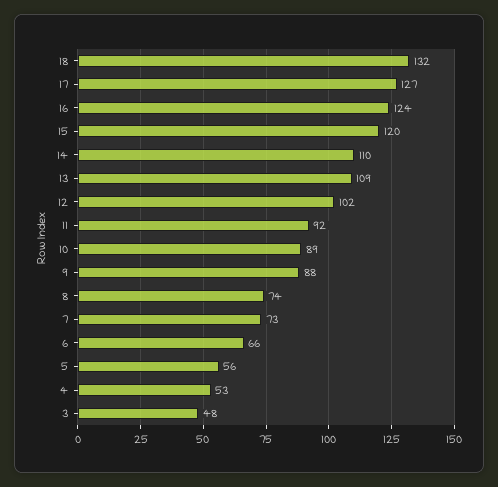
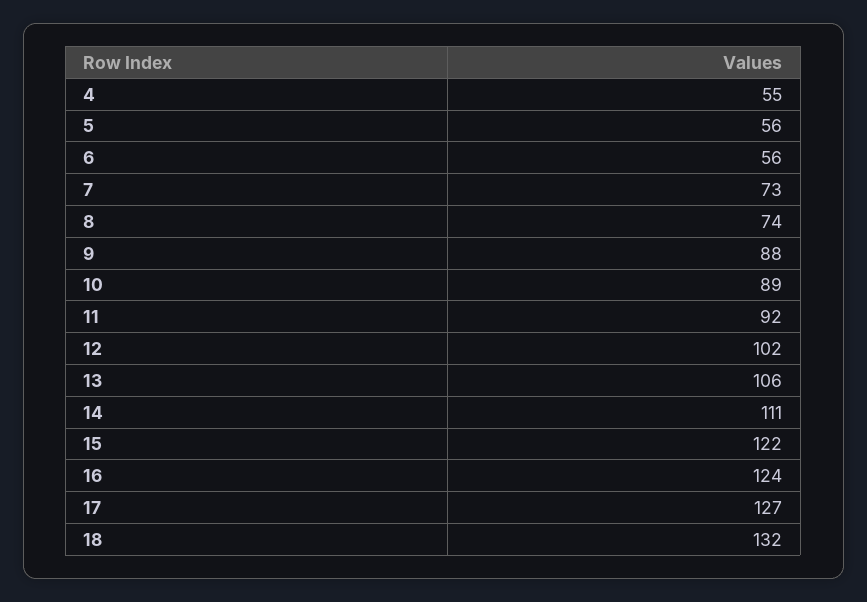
  {
    "18": 132,
    "17": 127,
    "16": 124,
-   "15": 120,
+   "15": 122,
-   "14": 110,
+   "14": 111,
-   "13": 109,
+   "13": 106,
    "12": 102,
    "11": 92,
    "10": 89,
    "9": 88,
    "8": 74,
    "7": 73,
-   "6": 66,
+   "6": 56,
    "5": 56,
-   "4": 53,
+   "4": 55
-   "3": 48
  }

